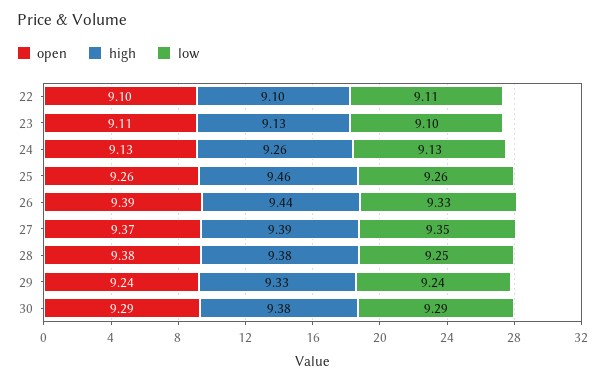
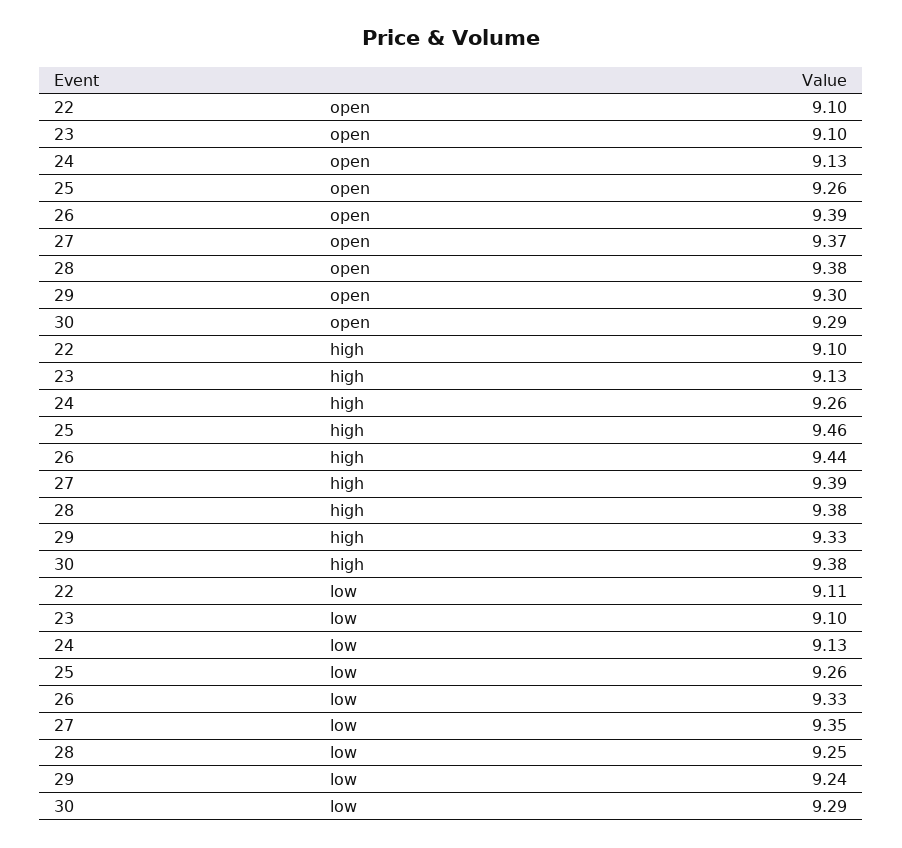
  {
    "open": {
      "22": 9.1,
-     "23": 9.11,
+     "23": 9.1,
      "24": 9.13,
      "25": 9.26,
      "26": 9.39,
      "27": 9.37,
      "28": 9.38,
-     "29": 9.24,
+     "29": 9.3,
      "30": 9.29
    },
    "high": {
      "22": 9.1,
      "23": 9.13,
      "24": 9.26,
      "25": 9.46,
      "26": 9.44,
      "27": 9.39,
      "28": 9.38,
      "29": 9.33,
      "30": 9.38
    },
    "low": {
      "22": 9.11,
      "23": 9.1,
      "24": 9.13,
      "25": 9.26,
      "26": 9.33,
      "27": 9.35,
      "28": 9.25,
      "29": 9.24,
      "30": 9.29
    }
  }

